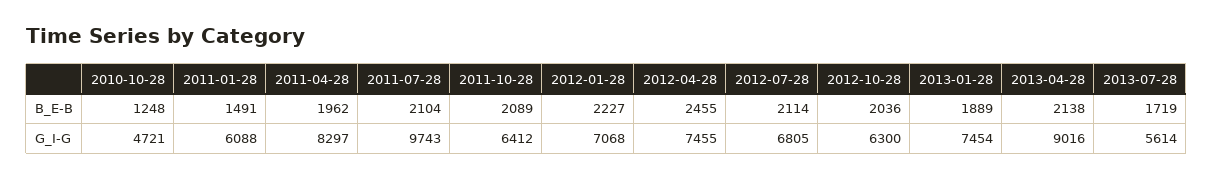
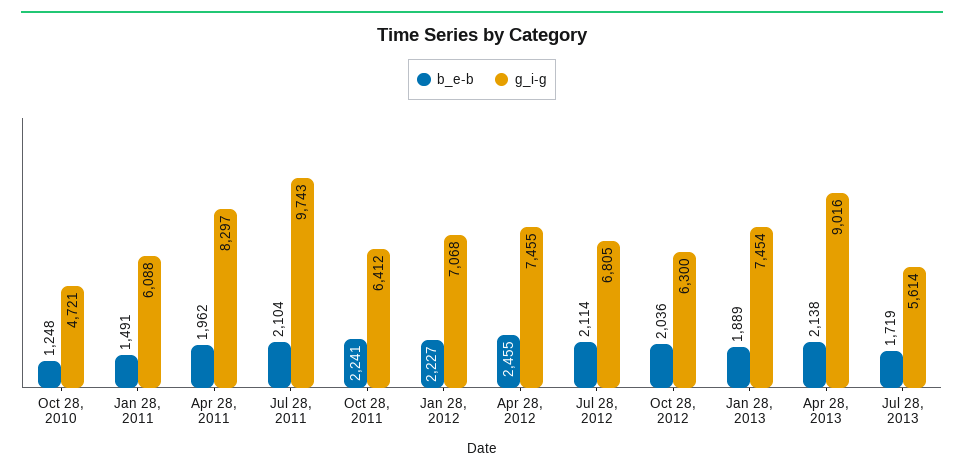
  {
    "B_E-B": {
      "2010-10-28": 1248,
      "2011-01-28": 1491,
      "2011-04-28": 1962,
      "2011-07-28": 2104,
-     "2011-10-28": 2089,
+     "2011-10-28": 2241,
      "2012-01-28": 2227,
      "2012-04-28": 2455,
      "2012-07-28": 2114,
      "2012-10-28": 2036,
      "2013-01-28": 1889,
      "2013-04-28": 2138,
      "2013-07-28": 1719
    },
    "G_I-G": {
      "2010-10-28": 4721,
      "2011-01-28": 6088,
      "2011-04-28": 8297,
      "2011-07-28": 9743,
      "2011-10-28": 6412,
      "2012-01-28": 7068,
      "2012-04-28": 7455,
      "2012-07-28": 6805,
      "2012-10-28": 6300,
      "2013-01-28": 7454,
      "2013-04-28": 9016,
      "2013-07-28": 5614
    }
  }

